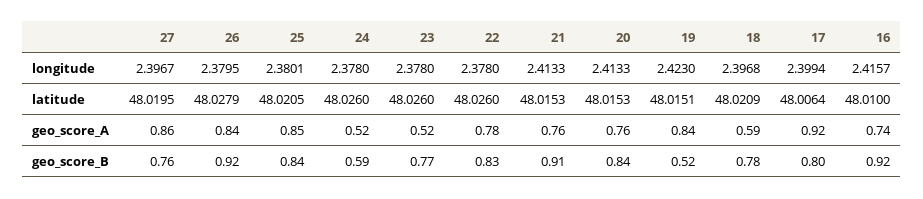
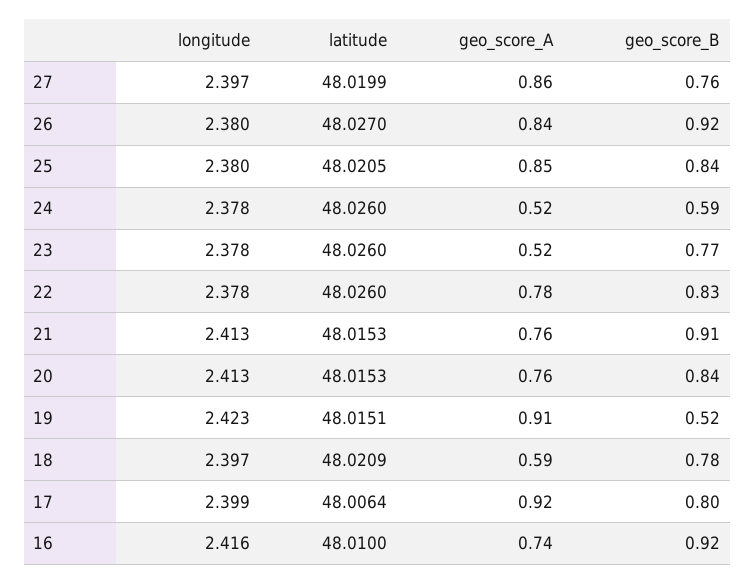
  {
    "27": {
      "longitude": 2.3967,
-     "latitude": 48.0195,
+     "latitude": 48.0199,
      "geo_score_A": 0.86,
      "geo_score_B": 0.76
    },
    "26": {
      "longitude": 2.3795,
-     "latitude": 48.0279,
+     "latitude": 48.027,
      "geo_score_A": 0.84,
      "geo_score_B": 0.92
    },
    "25": {
      "longitude": 2.3801,
      "latitude": 48.0205,
      "geo_score_A": 0.85,
      "geo_score_B": 0.84
    },
    "24": {
      "longitude": 2.378,
      "latitude": 48.026,
      "geo_score_A": 0.52,
      "geo_score_B": 0.59
    },
    "23": {
      "longitude": 2.378,
      "latitude": 48.026,
      "geo_score_A": 0.52,
      "geo_score_B": 0.77
    },
    "22": {
      "longitude": 2.378,
      "latitude": 48.026,
      "geo_score_A": 0.78,
      "geo_score_B": 0.83
    },
    "21": {
      "longitude": 2.4133,
      "latitude": 48.0153,
      "geo_score_A": 0.76,
      "geo_score_B": 0.91
    },
    "20": {
      "longitude": 2.4133,
      "latitude": 48.0153,
      "geo_score_A": 0.76,
      "geo_score_B": 0.84
    },
    "19": {
      "longitude": 2.423,
      "latitude": 48.0151,
-     "geo_score_A": 0.84,
+     "geo_score_A": 0.91,
      "geo_score_B": 0.52
    },
    "18": {
      "longitude": 2.3968,
      "latitude": 48.0209,
      "geo_score_A": 0.59,
      "geo_score_B": 0.78
    },
    "17": {
      "longitude": 2.3994,
      "latitude": 48.0064,
      "geo_score_A": 0.92,
      "geo_score_B": 0.8
    },
    "16": {
      "longitude": 2.4157,
      "latitude": 48.01,
      "geo_score_A": 0.74,
      "geo_score_B": 0.92
    }
  }

